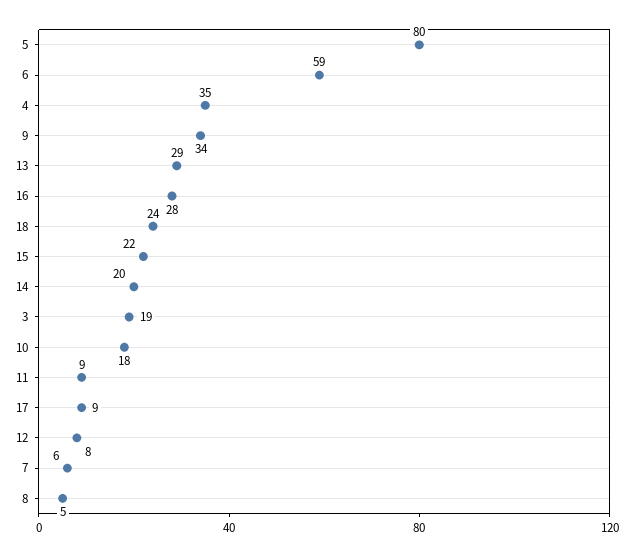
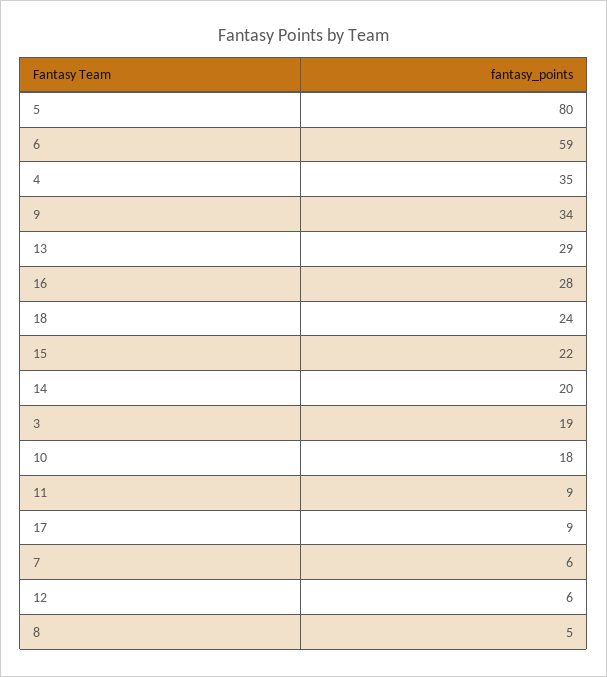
  {
    "5": 80,
    "6": 59,
    "4": 35,
    "9": 34,
    "13": 29,
    "16": 28,
    "18": 24,
    "15": 22,
    "14": 20,
    "3": 19,
    "10": 18,
    "11": 9,
    "17": 9,
-   "12": 8,
+   "12": 6,
    "7": 6,
    "8": 5
  }

